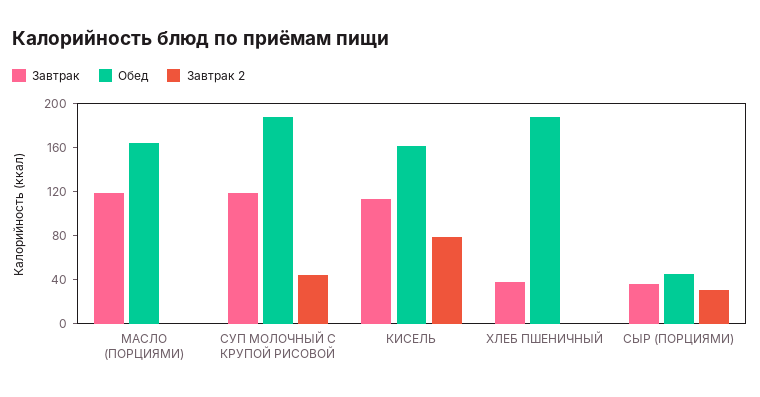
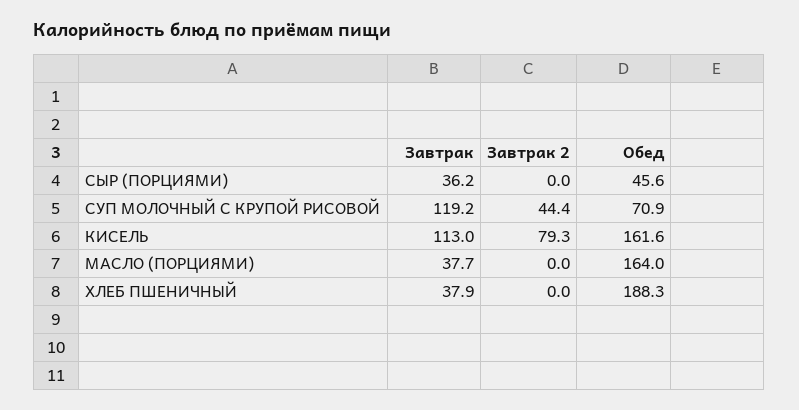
  {
    "Завтрак": {
-     "МАСЛО (ПОРЦИЯМИ)": 120,
+     "МАСЛО (ПОРЦИЯМИ)": 37.7,
      "СУП МОЛОЧНЫЙ С КРУПОЙ РИСОВОЙ": 119.2,
      "КИСЕЛЬ": 113,
      "ХЛЕБ ПШЕНИЧНЫЙ": 37.9,
      "СЫР (ПОРЦИЯМИ)": 36.2
    },
    "Обед": {
      "МАСЛО (ПОРЦИЯМИ)": 164,
-     "СУП МОЛОЧНЫЙ С КРУПОЙ РИСОВОЙ": 190,
+     "СУП МОЛОЧНЫЙ С КРУПОЙ РИСОВОЙ": 70.9,
      "КИСЕЛЬ": 161.6,
      "ХЛЕБ ПШЕНИЧНЫЙ": 188.3,
      "СЫР (ПОРЦИЯМИ)": 45.6
    },
    "Завтрак 2": {
      "МАСЛО (ПОРЦИЯМИ)": 0,
      "СУП МОЛОЧНЫЙ С КРУПОЙ РИСОВОЙ": 44.4,
      "КИСЕЛЬ": 79.3,
      "ХЛЕБ ПШЕНИЧНЫЙ": 0,
-     "СЫР (ПОРЦИЯМИ)": 30
+     "СЫР (ПОРЦИЯМИ)": 0
    }
  }

